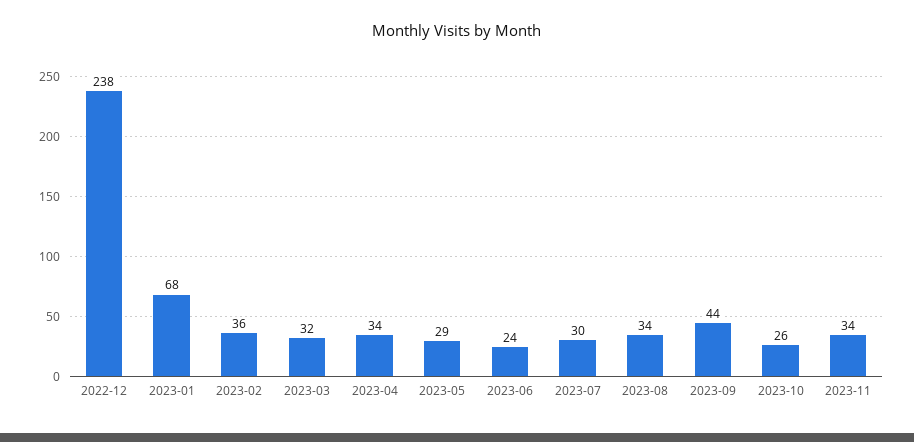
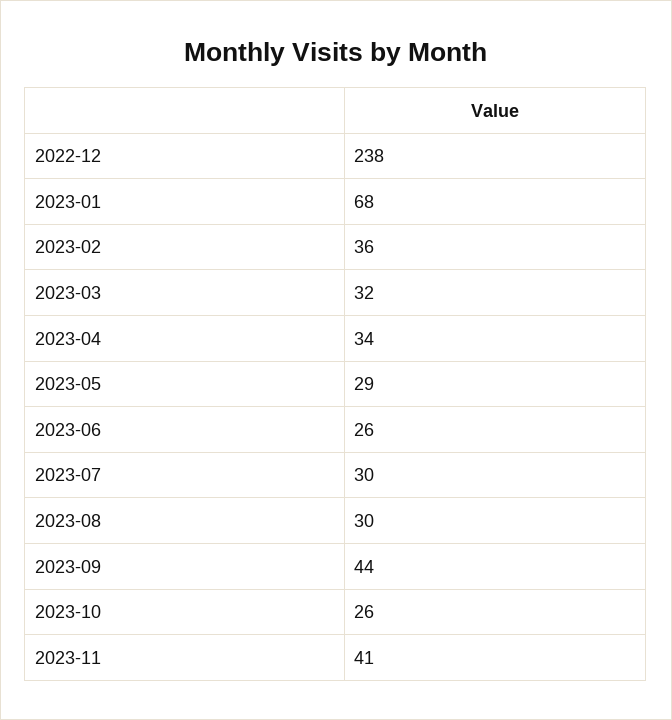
  {
    "2022-12": 238,
    "2023-01": 68,
    "2023-02": 36,
    "2023-03": 32,
    "2023-04": 34,
    "2023-05": 29,
-   "2023-06": 24,
+   "2023-06": 26,
    "2023-07": 30,
-   "2023-08": 34,
+   "2023-08": 30,
    "2023-09": 44,
    "2023-10": 26,
-   "2023-11": 34
+   "2023-11": 41
  }

